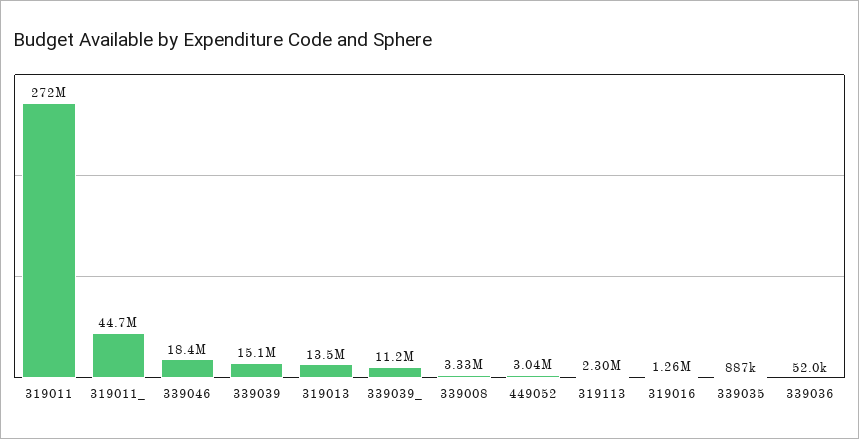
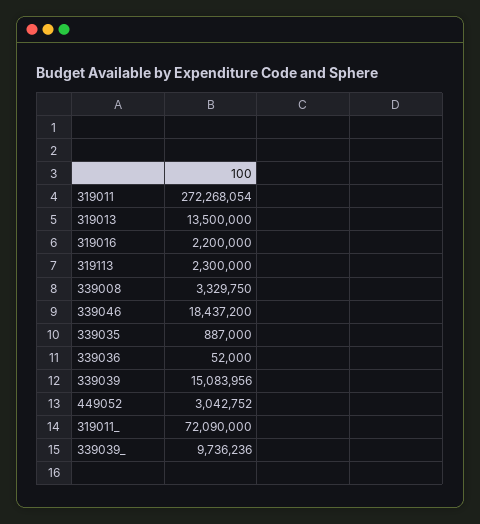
  {
    "319011": 272268054,
-   "319011_": 44700000,
+   "319011_": 72090000,
    "339046": 18437200,
    "339039": 15083956,
    "319013": 13500000,
-   "339039_": 11200000,
+   "339039_": 9736236,
    "339008": 3329750,
    "449052": 3042752,
    "319113": 2300000,
-   "319016": 1260000,
+   "319016": 2200000,
    "339035": 887000,
    "339036": 52000
  }

